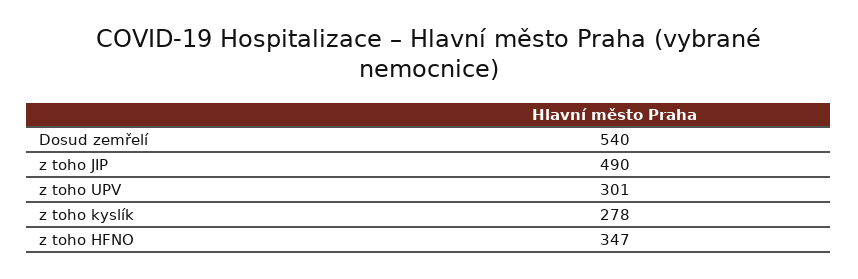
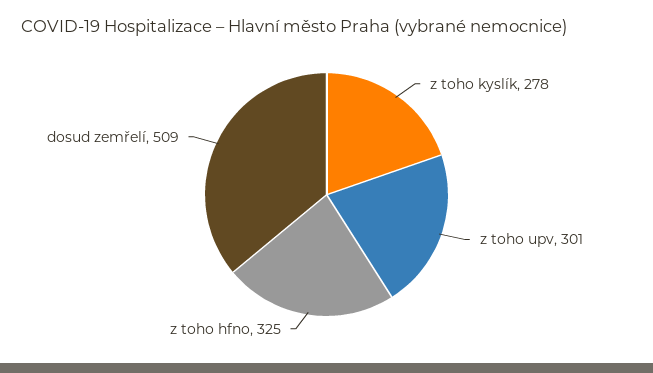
  {
-   "Dosud zemřelí": 540,
+   "Dosud zemřelí": 509,
-   "z toho JIP": 490,
    "z toho UPV": 301,
    "z toho kyslík": 278,
-   "z toho HFNO": 347
+   "z toho HFNO": 325
  }

